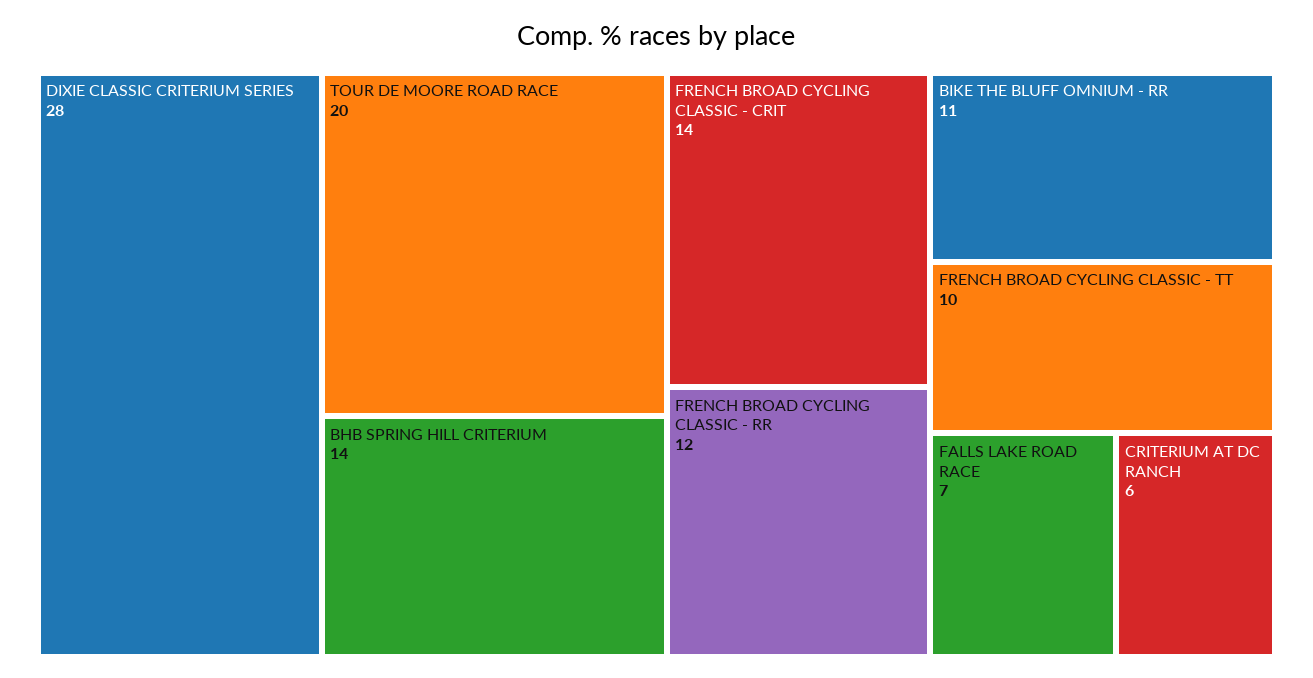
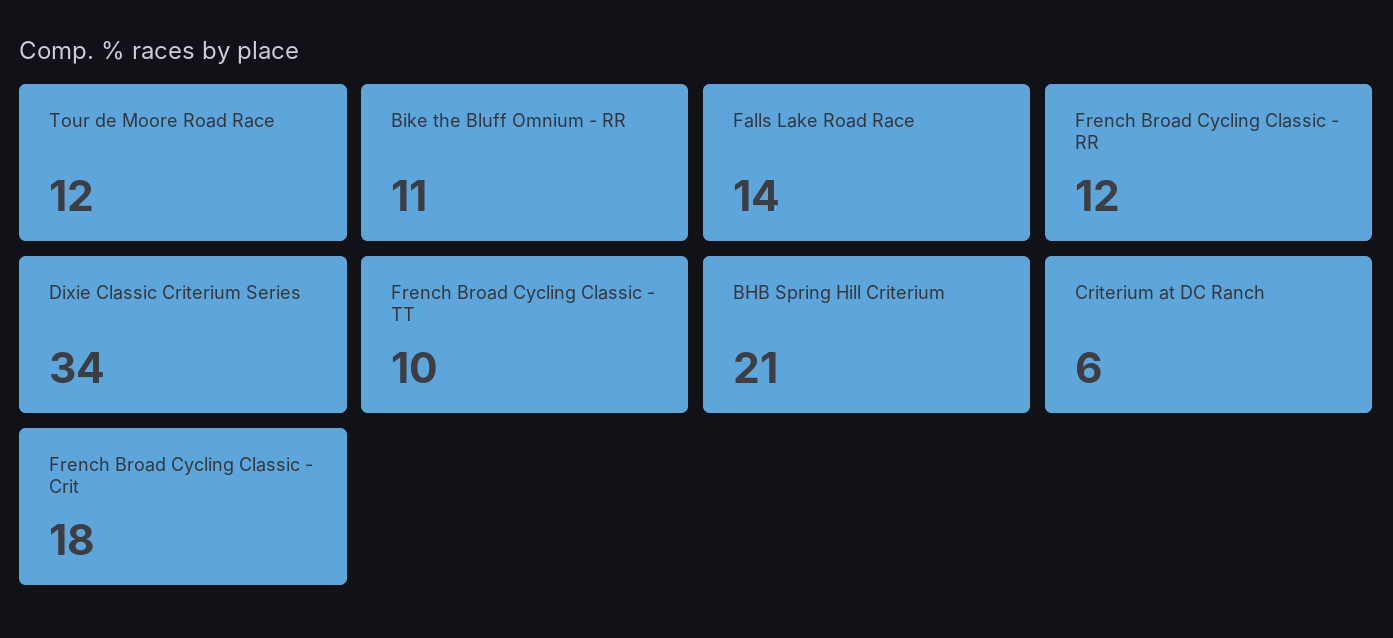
  {
-   "DIXIE CLASSIC CRITERIUM SERIES": 28,
+   "DIXIE CLASSIC CRITERIUM SERIES": 34,
-   "TOUR DE MOORE ROAD RACE": 20,
+   "TOUR DE MOORE ROAD RACE": 12,
-   "BHB SPRING HILL CRITERIUM": 14,
+   "BHB SPRING HILL CRITERIUM": 21,
-   "FRENCH BROAD CYCLING CLASSIC - CRIT": 14,
+   "FRENCH BROAD CYCLING CLASSIC - CRIT": 18,
    "FRENCH BROAD CYCLING CLASSIC - RR": 12,
    "BIKE THE BLUFF OMNIUM - RR": 11,
    "FRENCH BROAD CYCLING CLASSIC - TT": 10,
-   "FALLS LAKE ROAD RACE": 7,
+   "FALLS LAKE ROAD RACE": 14,
    "CRITERIUM AT DC RANCH": 6
  }

